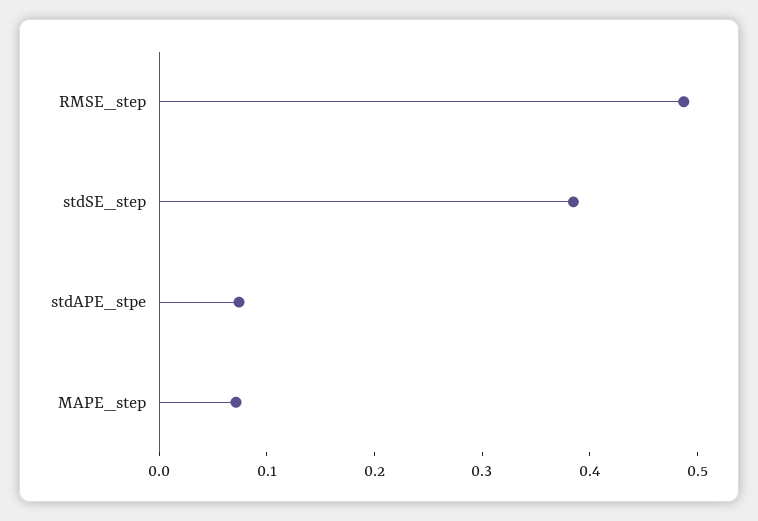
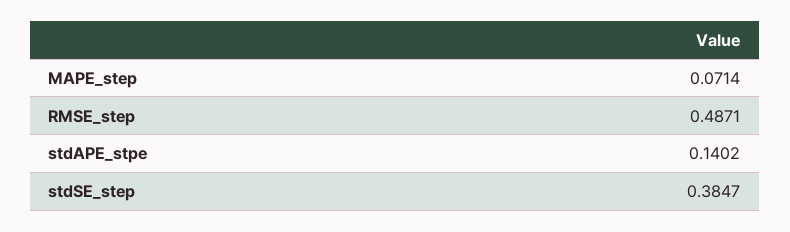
  {
    "RMSE_step": 0.4871,
    "stdSE_step": 0.3847,
-   "stdAPE_stpe": 0.08,
+   "stdAPE_stpe": 0.1402,
    "MAPE_step": 0.0714
  }

